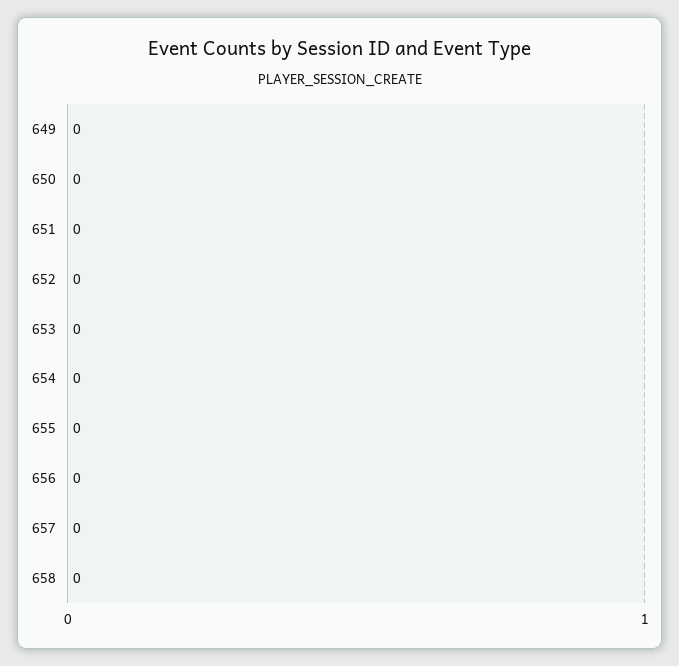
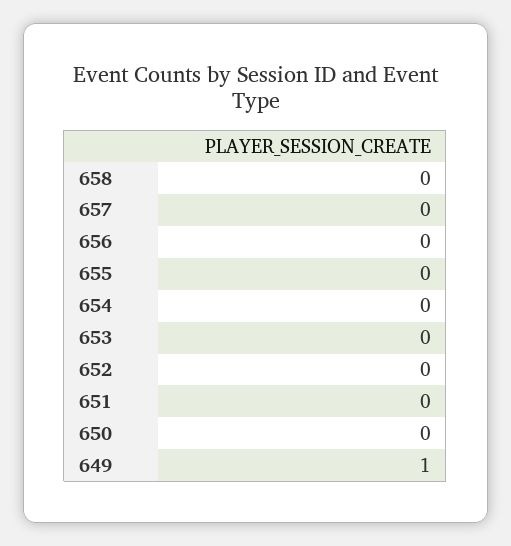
  {
-   "649": 0,
+   "649": 1,
    "650": 0,
    "651": 0,
    "652": 0,
    "653": 0,
    "654": 0,
    "655": 0,
    "656": 0,
    "657": 0,
    "658": 0
  }

